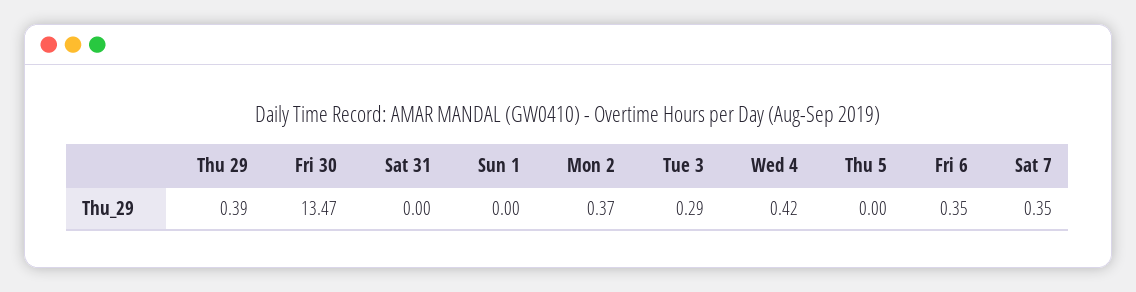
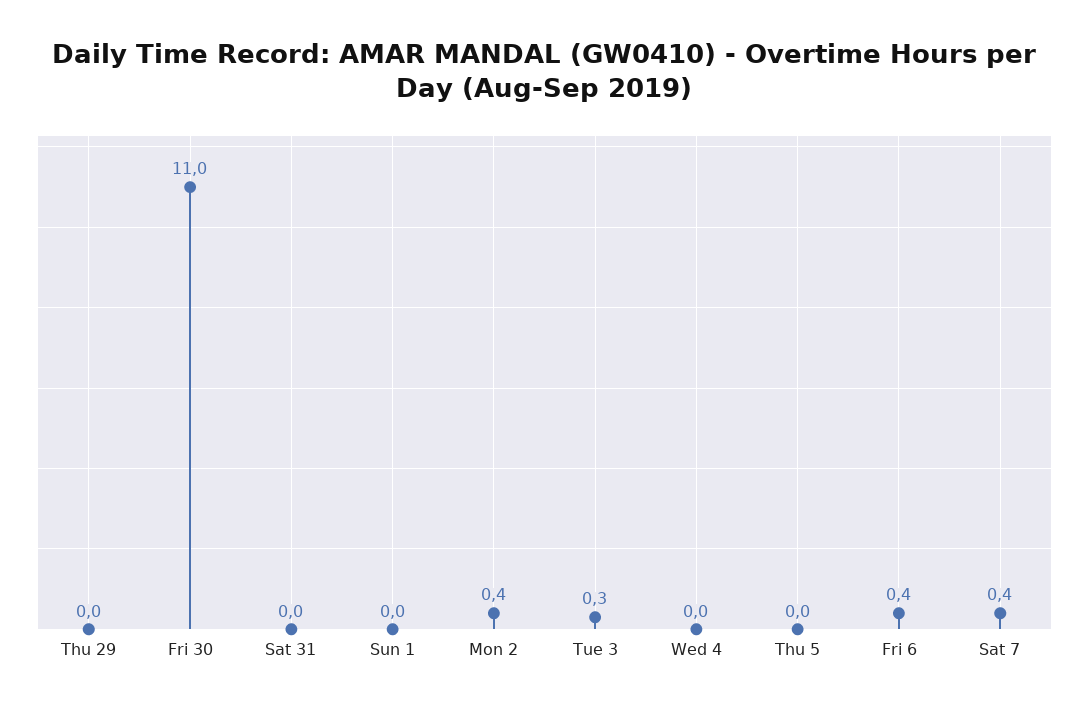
  {
-   "Thu 29": 0.39,
+   "Thu 29": 0,
-   "Fri 30": 13.47,
+   "Fri 30": 11,
    "Sat 31": 0,
    "Sun 1": 0,
    "Mon 2": 0.37,
    "Tue 3": 0.29,
-   "Wed 4": 0.42,
+   "Wed 4": 0,
    "Thu 5": 0,
    "Fri 6": 0.35,
    "Sat 7": 0.35
  }

